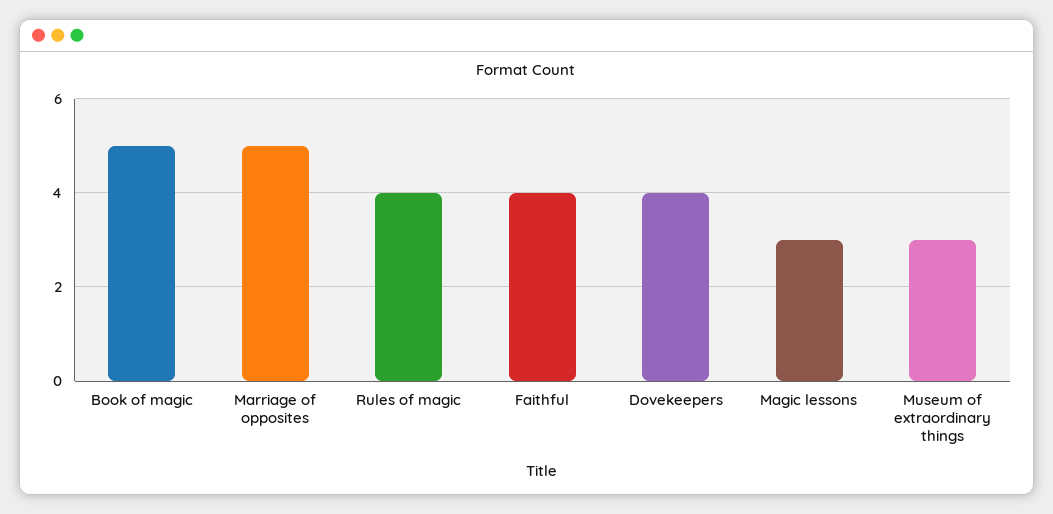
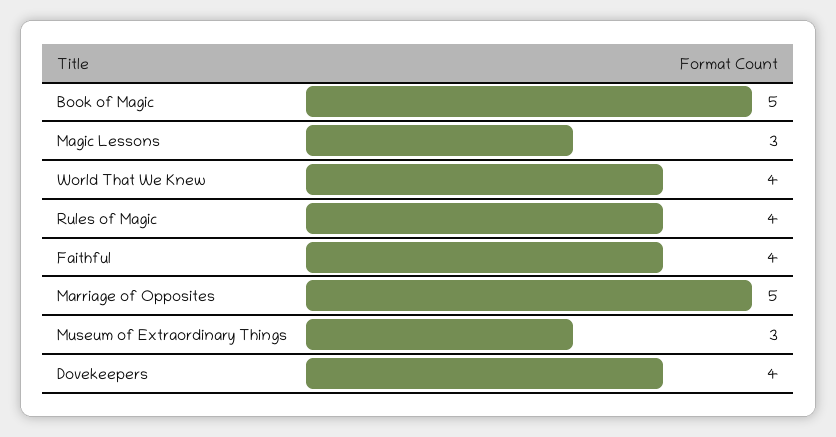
  {
    "Book of magic": 5,
    "Marriage of opposites": 5,
    "Rules of magic": 4,
    "Faithful": 4,
    "Dovekeepers": 4,
    "Magic lessons": 3,
-   "Museum of extraordinary things": 3
+   "Museum of extraordinary things": 3,
+   "World That We Knew": 4
  }

